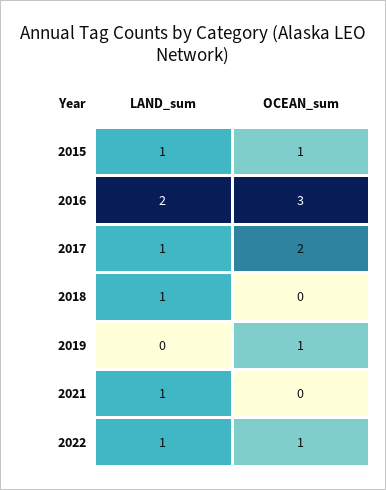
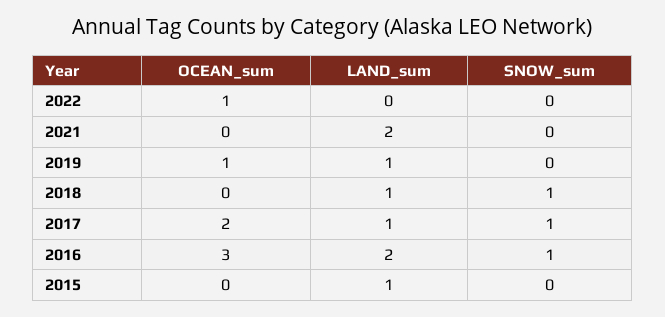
  {
    "LAND_sum": {
      "2015": 1,
      "2016": 2,
      "2017": 1,
      "2018": 1,
-     "2019": 0,
+     "2019": 1,
-     "2021": 1,
+     "2021": 2,
-     "2022": 1
+     "2022": 0
    },
    "OCEAN_sum": {
-     "2015": 1,
+     "2015": 0,
      "2016": 3,
      "2017": 2,
      "2018": 0,
      "2019": 1,
      "2021": 0,
      "2022": 1
-   }
+   },
+   "SNOW_sum": {
+     "2022": 0,
+     "2021": 0,
+     "2019": 0,
+     "2018": 1,
+     "2017": 1,
+     "2016": 1,
+     "2015": 0
+   }
  }

